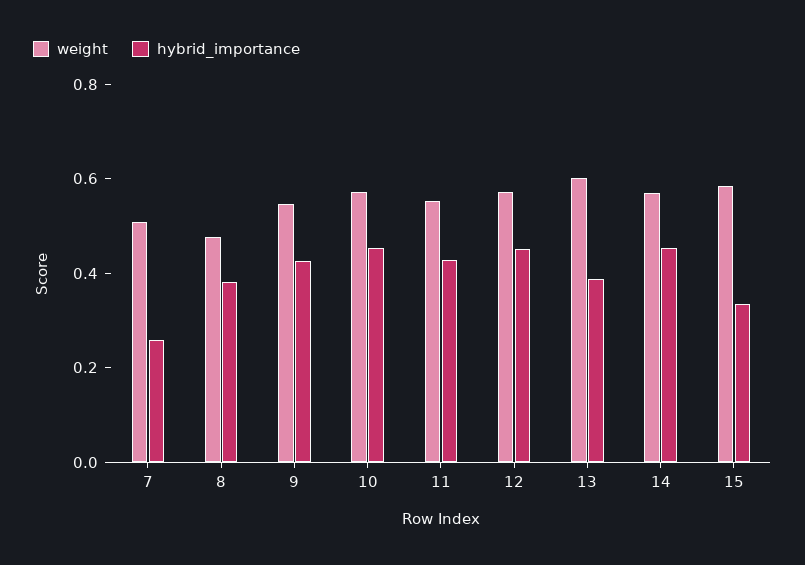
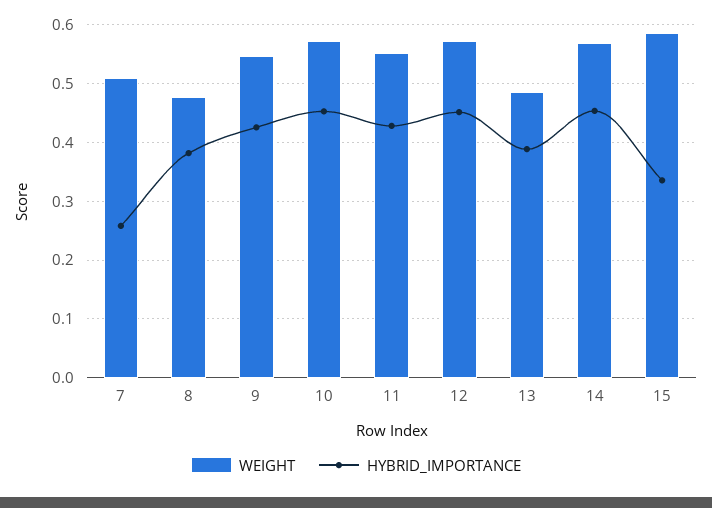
  {
    "weight": {
      "7": 0.5,
      "8": 0.48,
      "9": 0.54,
      "10": 0.58,
      "11": 0.56,
      "12": 0.58,
-     "13": 0.6,
+     "13": 0.48,
      "14": 0.56,
      "15": 0.58
    },
    "hybrid_importance": {
      "7": 0.26,
      "8": 0.38,
      "9": 0.42,
      "10": 0.46,
      "11": 0.42,
      "12": 0.46,
      "13": 0.38,
      "14": 0.46,
      "15": 0.34
    }
  }

